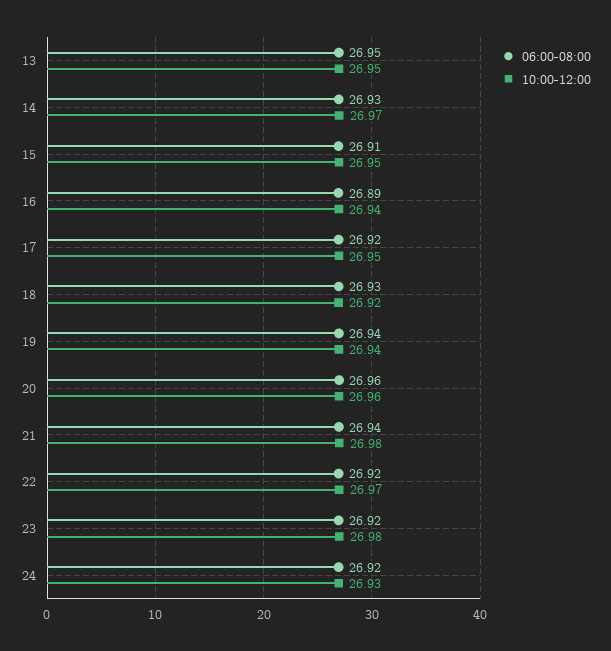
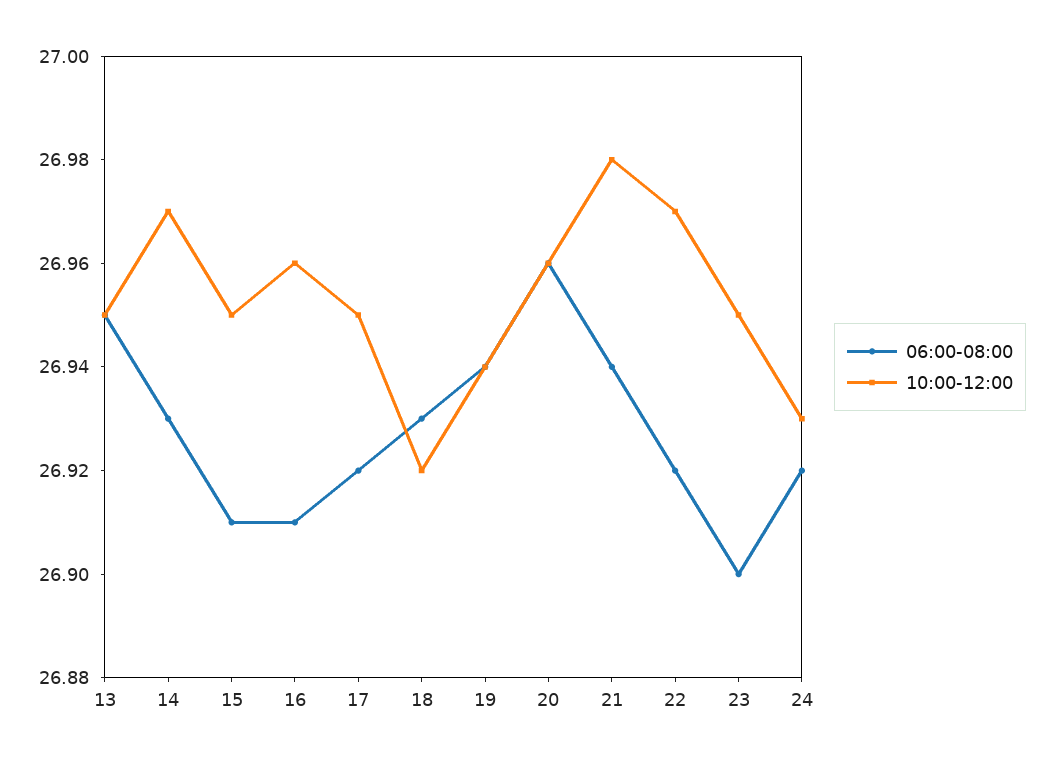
  {
    "06:00-08:00": {
      "13": 26.95,
      "14": 26.93,
      "15": 26.91,
-     "16": 26.89,
+     "16": 26.91,
      "17": 26.92,
      "18": 26.93,
      "19": 26.94,
      "20": 26.96,
      "21": 26.94,
      "22": 26.92,
-     "23": 26.92,
+     "23": 26.9,
      "24": 26.92
    },
    "10:00-12:00": {
      "13": 26.95,
      "14": 26.97,
      "15": 26.95,
-     "16": 26.94,
+     "16": 26.96,
      "17": 26.95,
      "18": 26.92,
      "19": 26.94,
      "20": 26.96,
      "21": 26.98,
      "22": 26.97,
-     "23": 26.98,
+     "23": 26.95,
      "24": 26.93
    }
  }

